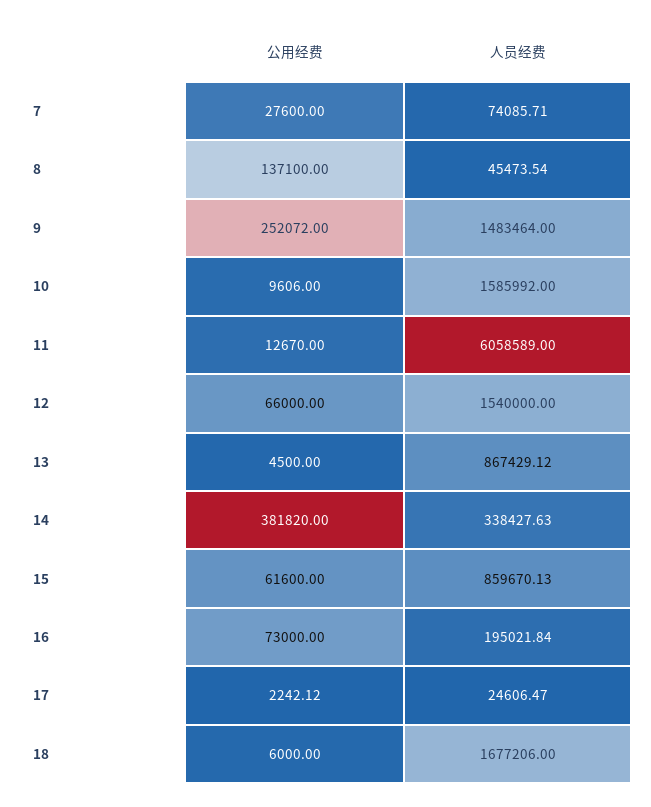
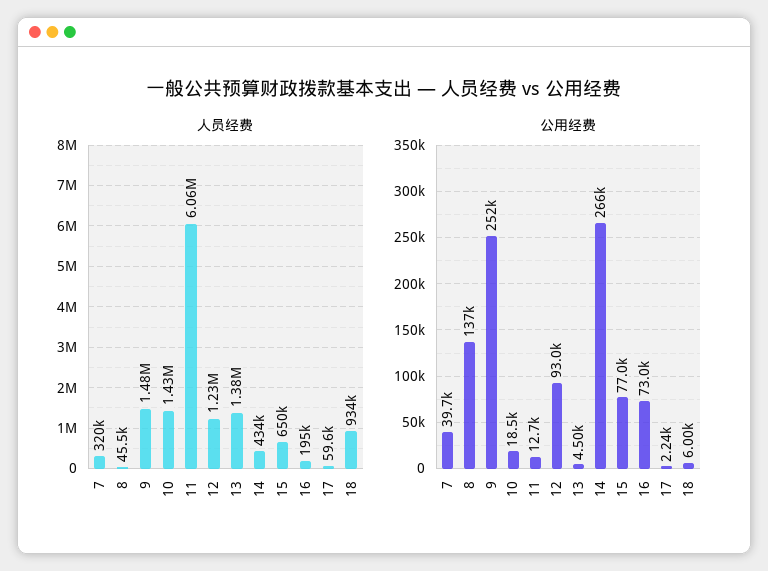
  {
    "公用经费": {
-     "7": 27600,
+     "7": 39700,
      "8": 137100,
      "9": 252072,
-     "10": 9606,
+     "10": 18500,
      "11": 12670,
-     "12": 66000,
+     "12": 93000,
      "13": 4500,
-     "14": 381820,
+     "14": 266000,
-     "15": 61600,
+     "15": 77000,
      "16": 73000,
      "17": 2242.12,
      "18": 6000
    },
    "人员经费": {
-     "7": 74085.71,
+     "7": 320000,
      "8": 45473.54,
      "9": 1483464,
-     "10": 1585992,
+     "10": 1430000,
      "11": 6058589,
-     "12": 1540000,
+     "12": 1230000,
-     "13": 867429.12,
+     "13": 1380000,
-     "14": 338427.63,
+     "14": 434000,
-     "15": 859670.13,
+     "15": 650000,
      "16": 195021.84,
-     "17": 24606.47,
+     "17": 59600,
-     "18": 1677206
+     "18": 934000
    }
  }

